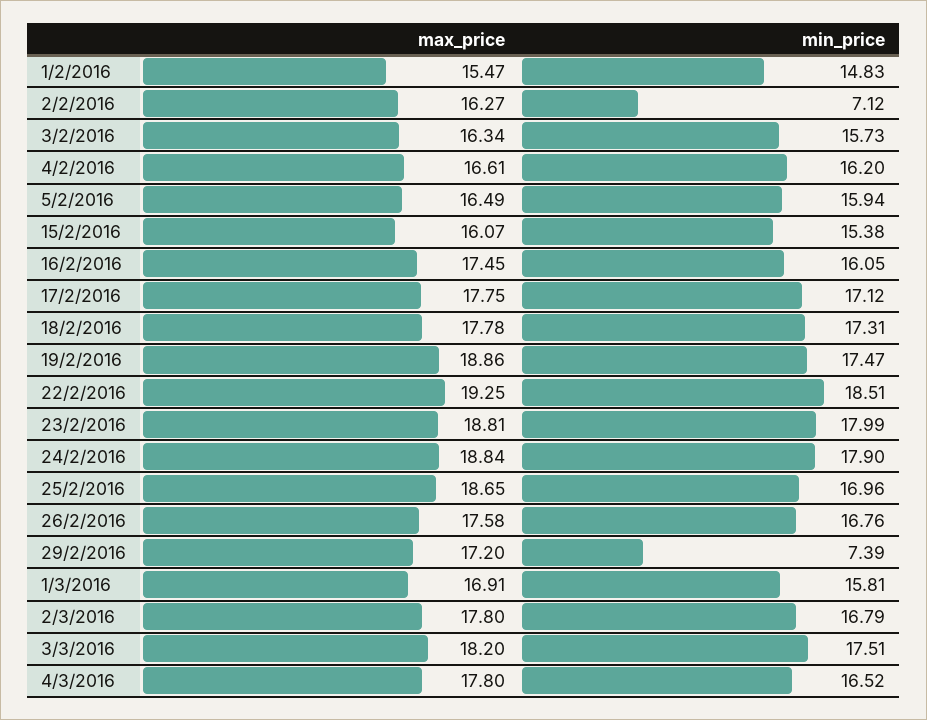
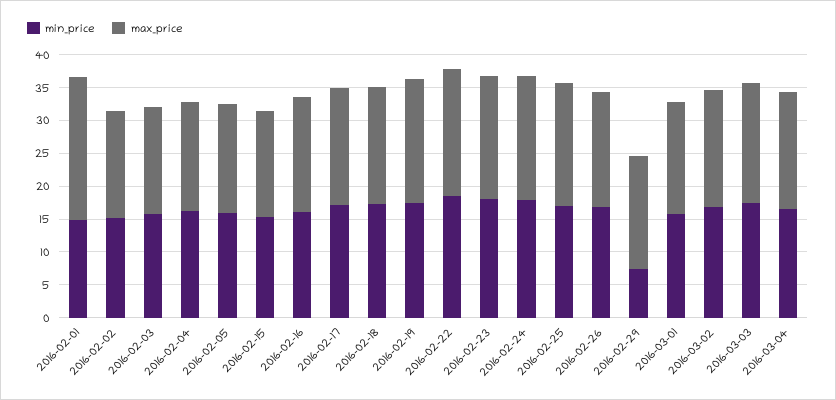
  {
    "max_price": {
-     "1/2/2016": 15.47,
+     "1/2/2016": 22.5,
      "2/2/2016": 16.27,
      "3/2/2016": 16.34,
      "4/2/2016": 16.61,
      "5/2/2016": 16.49,
      "15/2/2016": 16.07,
      "16/2/2016": 17.45,
      "17/2/2016": 17.75,
      "18/2/2016": 17.78,
      "19/2/2016": 18.86,
      "22/2/2016": 19.25,
      "23/2/2016": 18.81,
      "24/2/2016": 18.84,
      "25/2/2016": 18.65,
      "26/2/2016": 17.58,
      "29/2/2016": 17.2,
      "1/3/2016": 16.91,
      "2/3/2016": 17.8,
      "3/3/2016": 18.2,
      "4/3/2016": 17.8
    },
    "min_price": {
      "1/2/2016": 14.83,
-     "2/2/2016": 7.12,
+     "2/2/2016": 15,
      "3/2/2016": 15.73,
      "4/2/2016": 16.2,
      "5/2/2016": 15.94,
      "15/2/2016": 15.38,
      "16/2/2016": 16.05,
      "17/2/2016": 17.12,
      "18/2/2016": 17.31,
      "19/2/2016": 17.47,
      "22/2/2016": 18.51,
      "23/2/2016": 17.99,
      "24/2/2016": 17.9,
      "25/2/2016": 16.96,
      "26/2/2016": 16.76,
      "29/2/2016": 7.39,
      "1/3/2016": 15.81,
      "2/3/2016": 16.79,
      "3/3/2016": 17.51,
      "4/3/2016": 16.52
    }
  }

